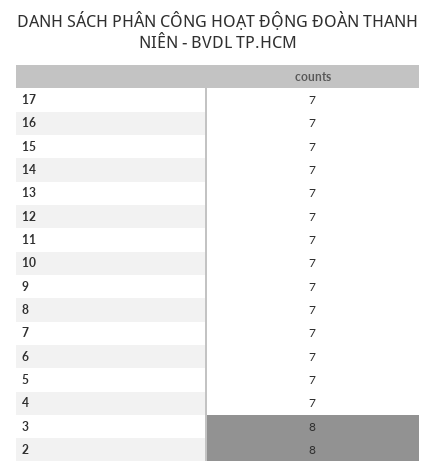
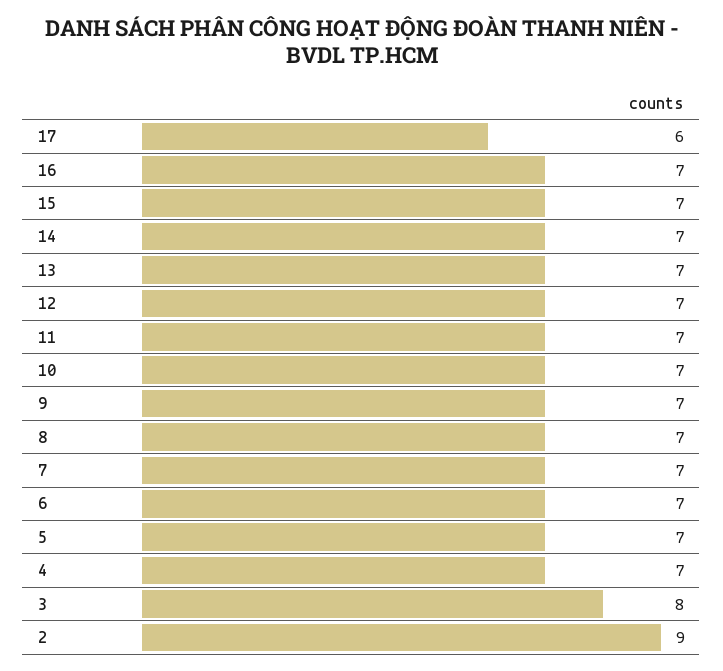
  {
-   "17": 7,
+   "17": 6,
    "16": 7,
    "15": 7,
    "14": 7,
    "13": 7,
    "12": 7,
    "11": 7,
    "10": 7,
    "9": 7,
    "8": 7,
    "7": 7,
    "6": 7,
    "5": 7,
    "4": 7,
    "3": 8,
-   "2": 8
+   "2": 9
  }

